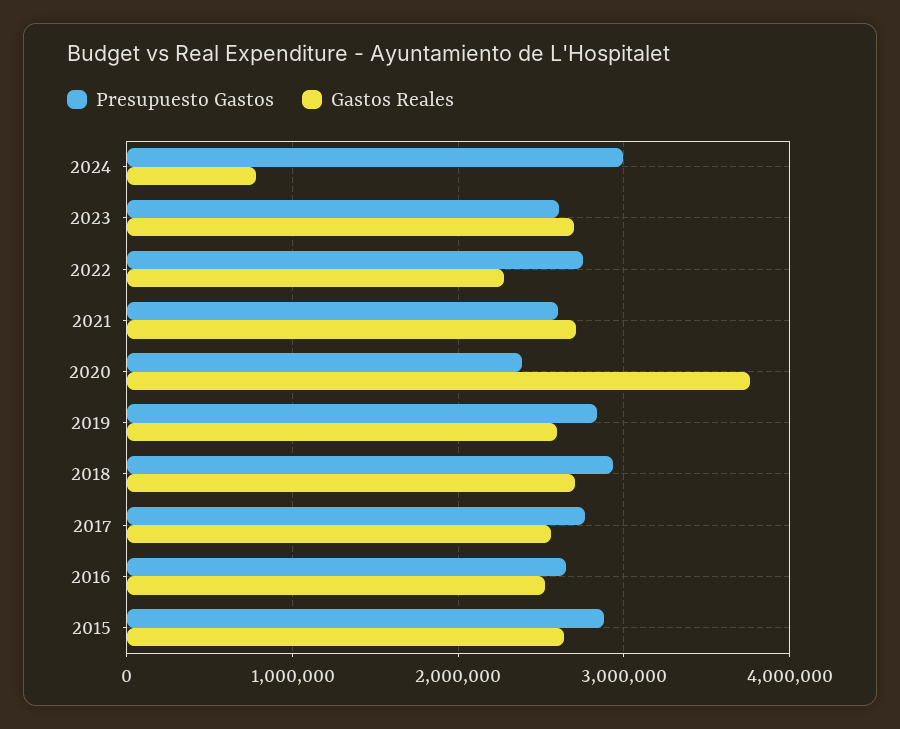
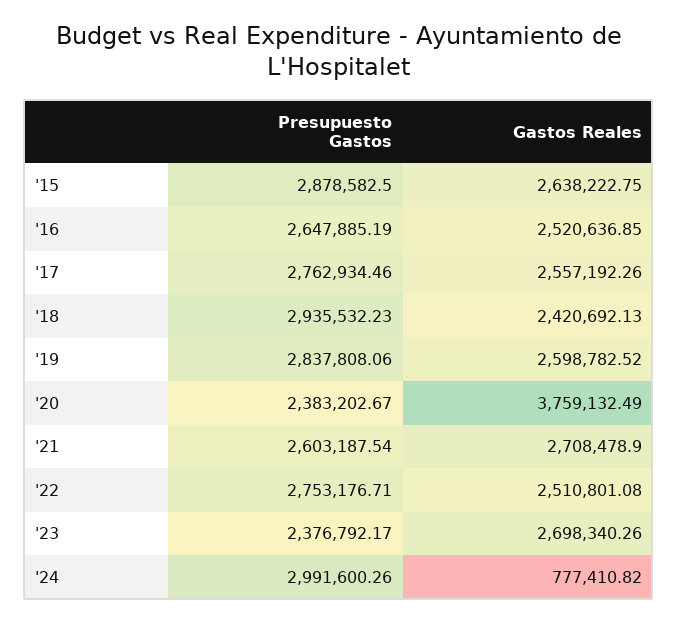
  {
    "Presupuesto Gastos": {
      "2024": 2991600.26,
-     "2023": 2600000,
+     "2023": 2376792.17,
      "2022": 2753176.71,
      "2021": 2603187.54,
      "2020": 2383202.67,
      "2019": 2837808.06,
      "2018": 2935532.23,
      "2017": 2762934.46,
      "2016": 2647885.19,
      "2015": 2878582.5
    },
    "Gastos Reales": {
      "2024": 777410.82,
      "2023": 2698340.26,
-     "2022": 2300000,
+     "2022": 2510801.08,
      "2021": 2708478.9,
      "2020": 3759132.49,
      "2019": 2598782.52,
-     "2018": 2700000,
+     "2018": 2420692.13,
      "2017": 2557192.26,
      "2016": 2520636.85,
      "2015": 2638222.75
    }
  }

